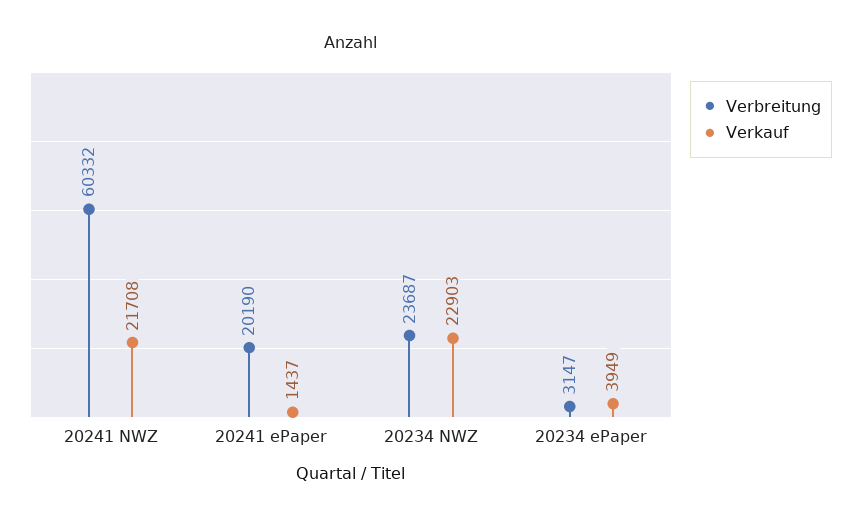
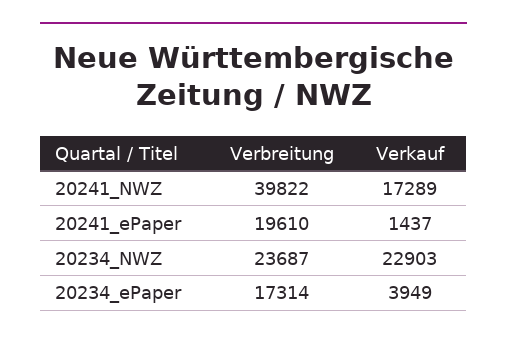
  {
    "Verbreitung": {
-     "20241 NWZ": 60332,
+     "20241 NWZ": 39822,
-     "20241 ePaper": 20190,
+     "20241 ePaper": 19610,
      "20234 NWZ": 23687,
-     "20234 ePaper": 3147
+     "20234 ePaper": 17314
    },
    "Verkauf": {
-     "20241 NWZ": 21708,
+     "20241 NWZ": 17289,
      "20241 ePaper": 1437,
      "20234 NWZ": 22903,
      "20234 ePaper": 3949
    }
  }

